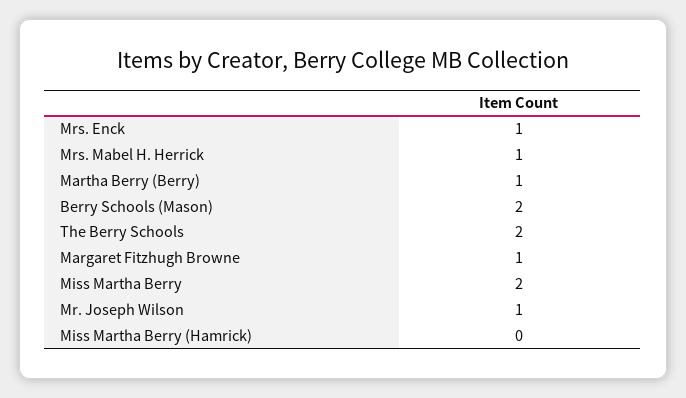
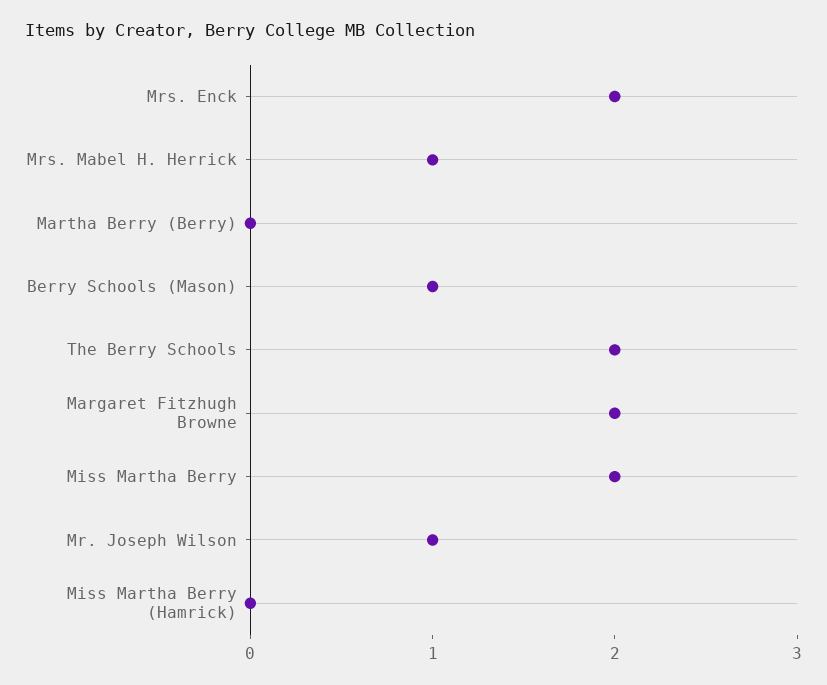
  {
-   "Mrs. Enck": 1,
+   "Mrs. Enck": 2,
    "Mrs. Mabel H. Herrick": 1,
-   "Martha Berry (Berry)": 1,
+   "Martha Berry (Berry)": 0,
-   "Berry Schools (Mason)": 2,
+   "Berry Schools (Mason)": 1,
    "The Berry Schools": 2,
-   "Margaret Fitzhugh Browne": 1,
+   "Margaret Fitzhugh Browne": 2,
    "Miss Martha Berry": 2,
    "Mr. Joseph Wilson": 1,
    "Miss Martha Berry (Hamrick)": 0
  }

